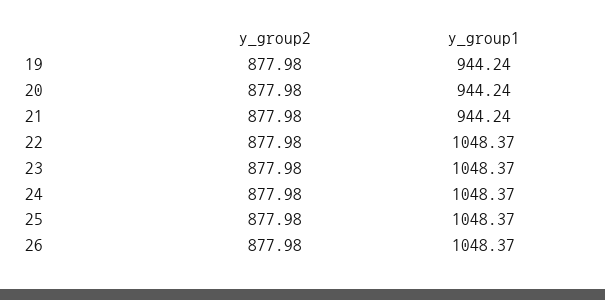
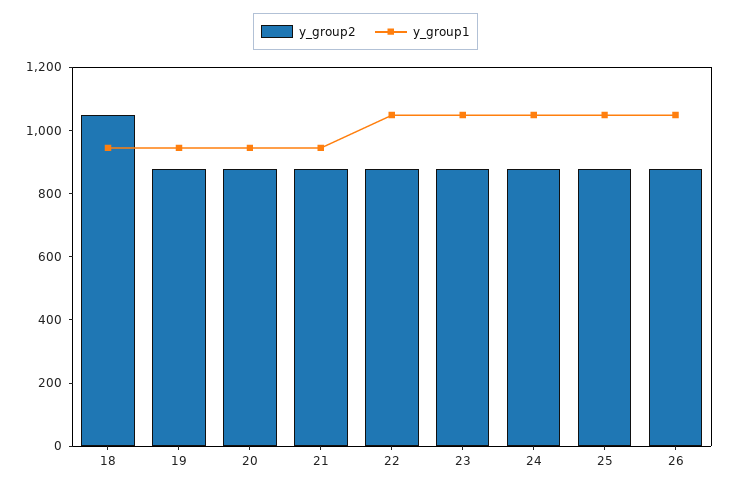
  {
    "y_group2": {
      "19": 877.98,
      "20": 877.98,
      "21": 877.98,
      "22": 877.98,
      "23": 877.98,
      "24": 877.98,
      "25": 877.98,
-     "26": 877.98
+     "26": 877.98,
+     "18": 1050
    },
    "y_group1": {
      "19": 944.24,
      "20": 944.24,
      "21": 944.24,
      "22": 1048.37,
      "23": 1048.37,
      "24": 1048.37,
      "25": 1048.37,
-     "26": 1048.37
+     "26": 1048.37,
+     "18": 950
    }
  }

